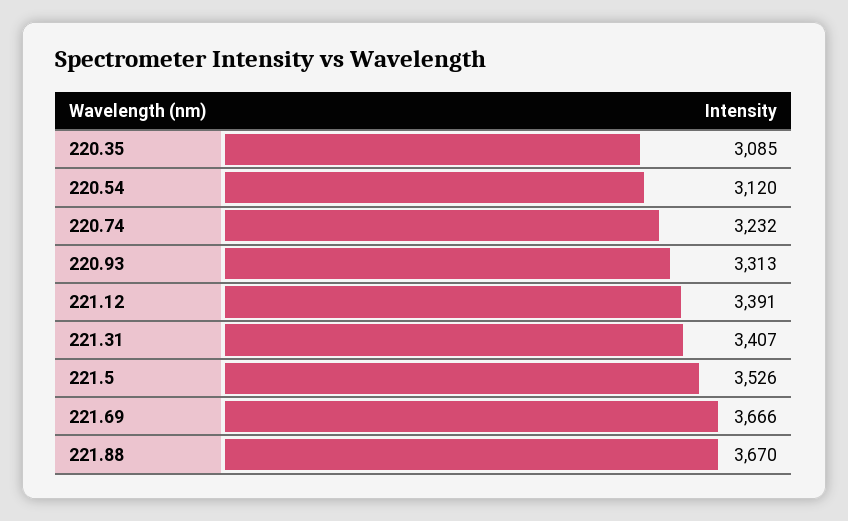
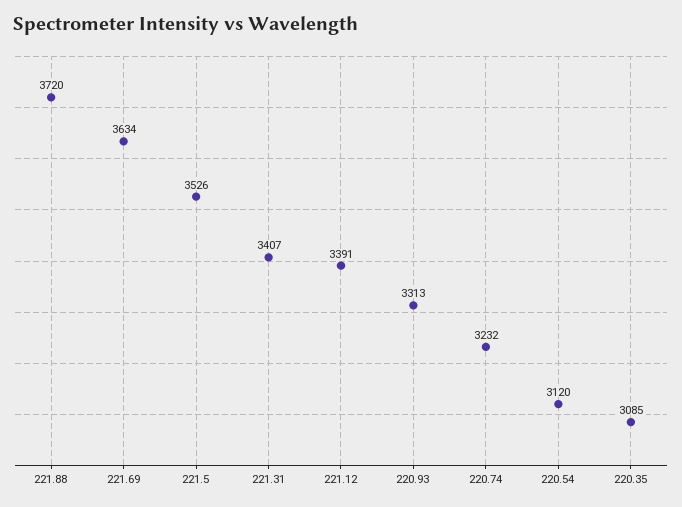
  {
    "220.35": 3085,
    "220.54": 3120,
    "220.74": 3232,
    "220.93": 3313,
    "221.12": 3391,
    "221.31": 3407,
    "221.5": 3526,
-   "221.69": 3666,
+   "221.69": 3634,
-   "221.88": 3670
+   "221.88": 3720
  }

